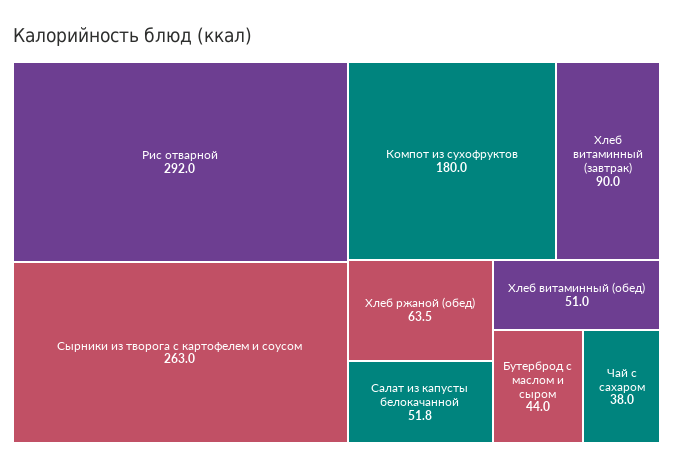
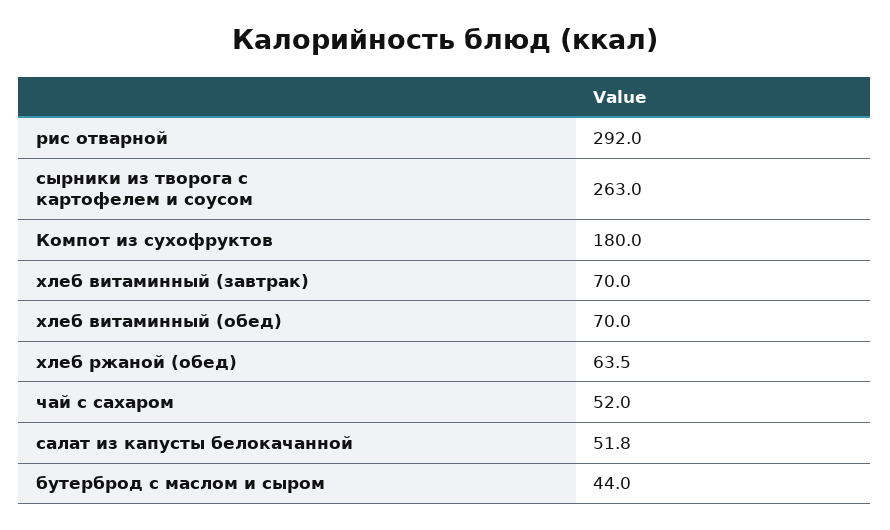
  {
    "Рис отварной": 292,
    "Сырники из творога с картофелем и соусом": 263,
    "Компот из сухофруктов": 180,
-   "Хлеб витаминный (завтрак)": 90,
+   "Хлеб витаминный (завтрак)": 70,
    "Хлеб ржаной (обед)": 63.5,
    "Салат из капусты белокачанной": 51.8,
-   "Хлеб витаминный (обед)": 51,
+   "Хлеб витаминный (обед)": 70,
    "Бутерброд с маслом и сыром": 44,
-   "Чай с сахаром": 38
+   "Чай с сахаром": 52
  }

